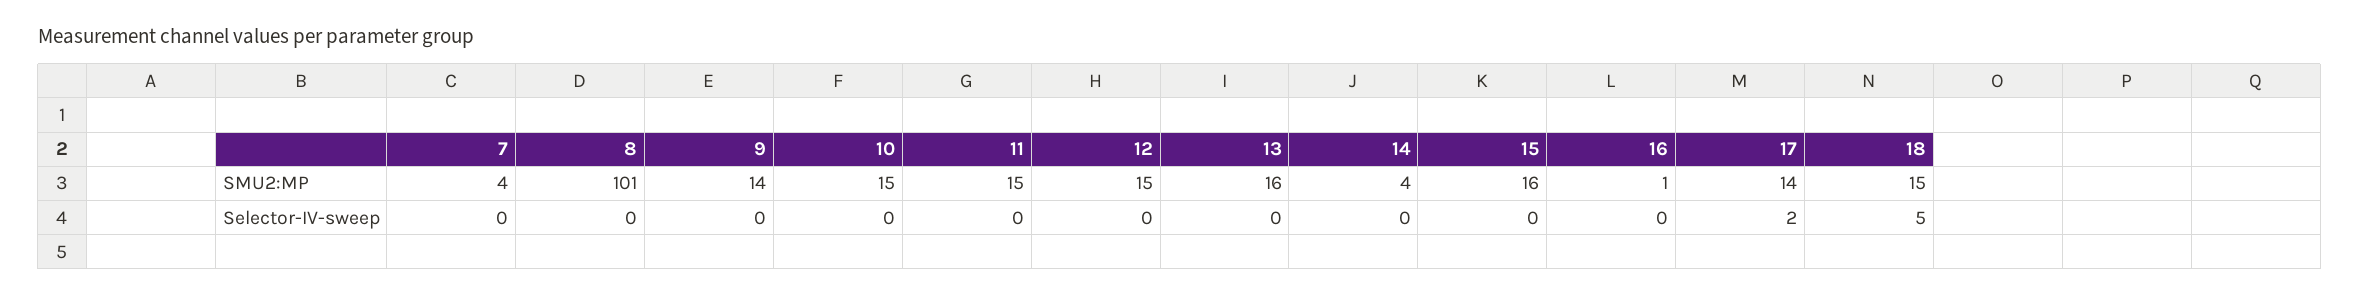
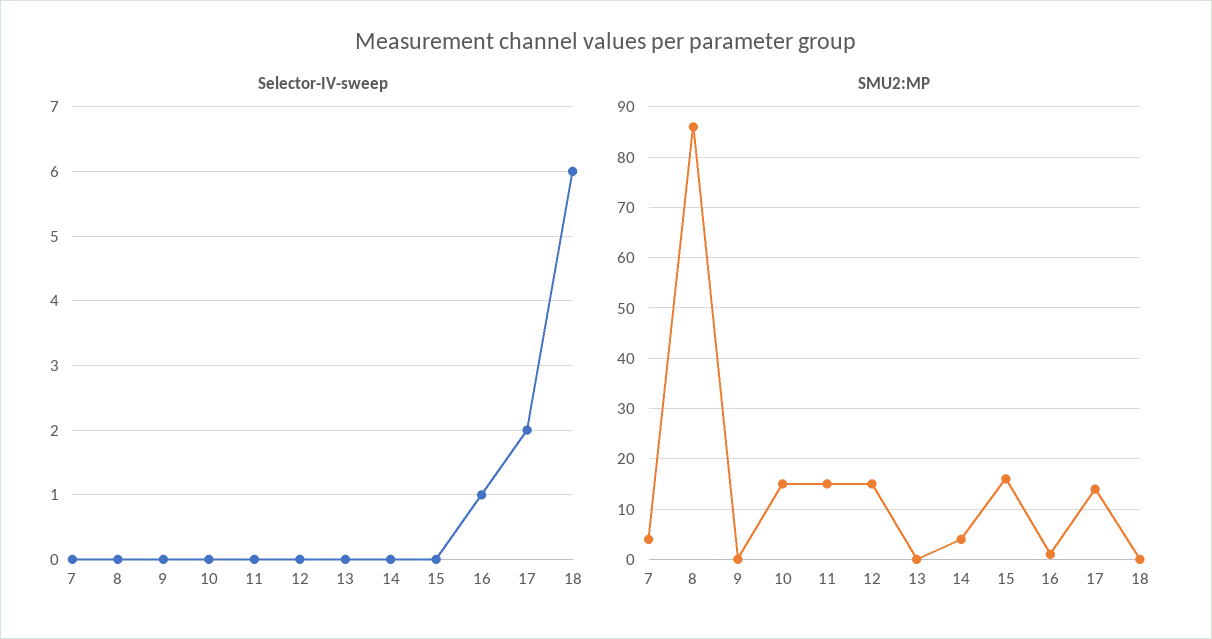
  {
    "SMU2:MP": {
      "7": 4,
-     "8": 101,
+     "8": 85,
-     "9": 14,
+     "9": 0,
      "10": 15,
      "11": 15,
      "12": 15,
-     "13": 16,
+     "13": 0,
      "14": 4,
      "15": 16,
      "16": 1,
      "17": 14,
-     "18": 15
+     "18": 0
    },
    "Selector-IV-sweep": {
      "7": 0,
      "8": 0,
      "9": 0,
      "10": 0,
      "11": 0,
      "12": 0,
      "13": 0,
      "14": 0,
      "15": 0,
-     "16": 0,
+     "16": 1,
      "17": 2,
-     "18": 5
+     "18": 6
    }
  }

